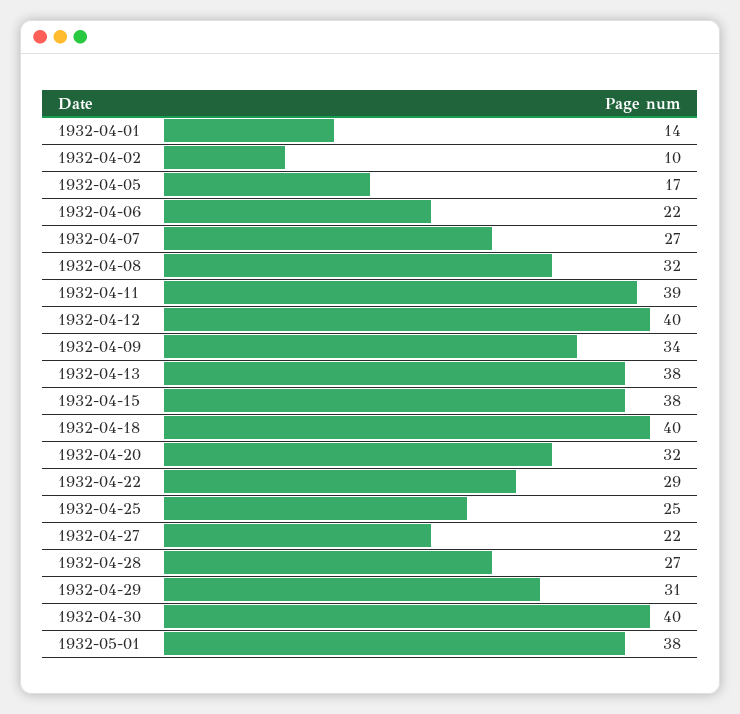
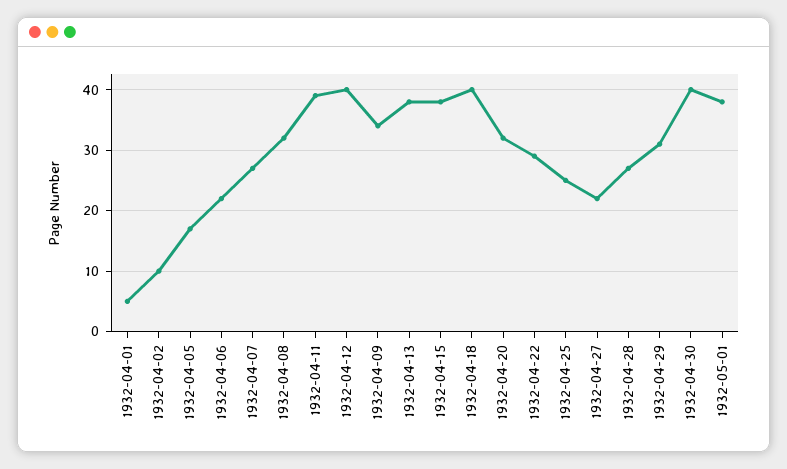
  {
-   "1932-04-01": 14,
+   "1932-04-01": 5,
    "1932-04-02": 10,
    "1932-04-05": 17,
    "1932-04-06": 22,
    "1932-04-07": 27,
    "1932-04-08": 32,
    "1932-04-11": 39,
    "1932-04-12": 40,
    "1932-04-09": 34,
    "1932-04-13": 38,
    "1932-04-15": 38,
    "1932-04-18": 40,
    "1932-04-20": 32,
    "1932-04-22": 29,
    "1932-04-25": 25,
    "1932-04-27": 22,
    "1932-04-28": 27,
    "1932-04-29": 31,
    "1932-04-30": 40,
    "1932-05-01": 38
  }

